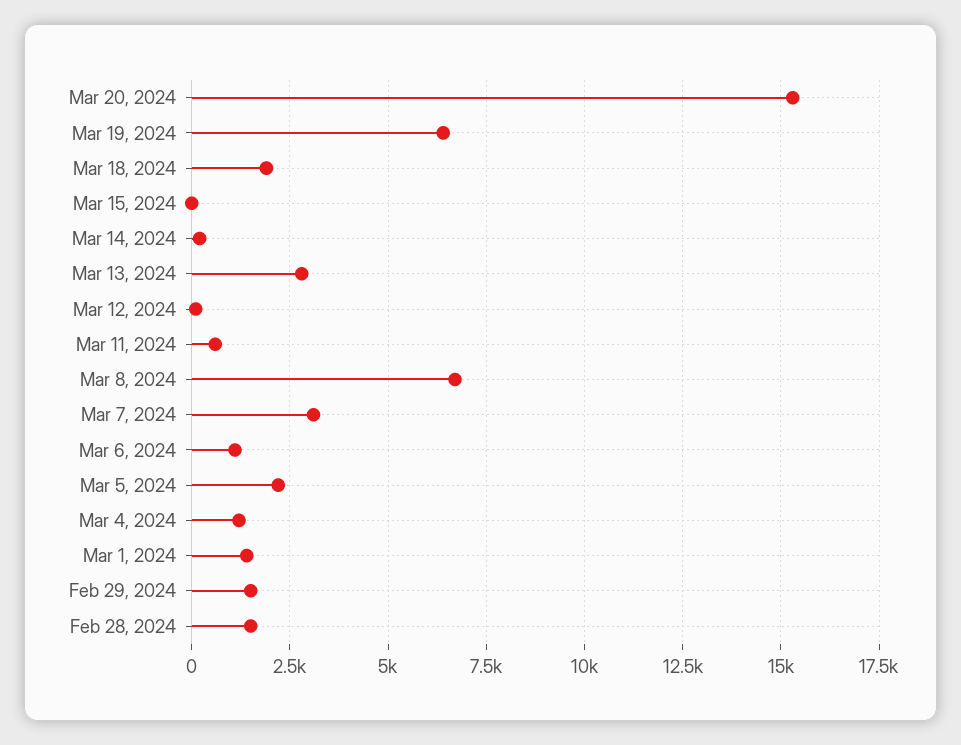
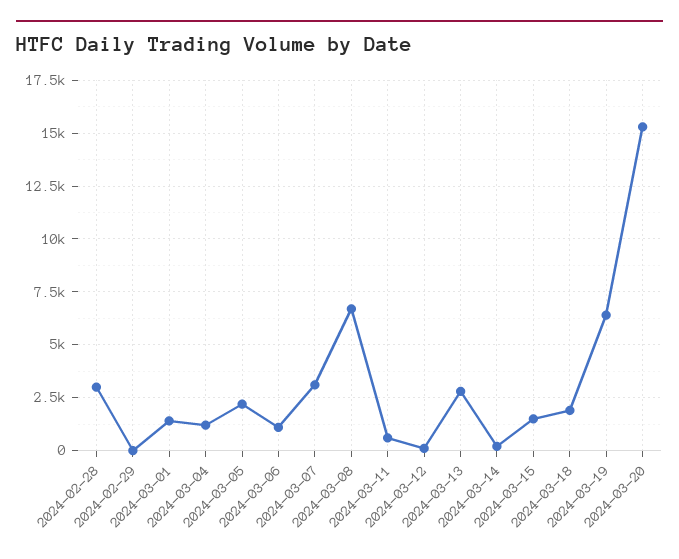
  {
    "Mar 20, 2024": 15250,
    "Mar 19, 2024": 6500,
    "Mar 18, 2024": 2000,
-   "Mar 15, 2024": 0,
+   "Mar 15, 2024": 1500,
    "Mar 14, 2024": 250,
    "Mar 13, 2024": 2750,
    "Mar 12, 2024": 0,
    "Mar 11, 2024": 500,
    "Mar 8, 2024": 6750,
    "Mar 7, 2024": 3000,
    "Mar 6, 2024": 1000,
    "Mar 5, 2024": 2250,
    "Mar 4, 2024": 1250,
    "Mar 1, 2024": 1500,
-   "Feb 29, 2024": 1500,
+   "Feb 29, 2024": 0,
-   "Feb 28, 2024": 1500
+   "Feb 28, 2024": 3000
  }

